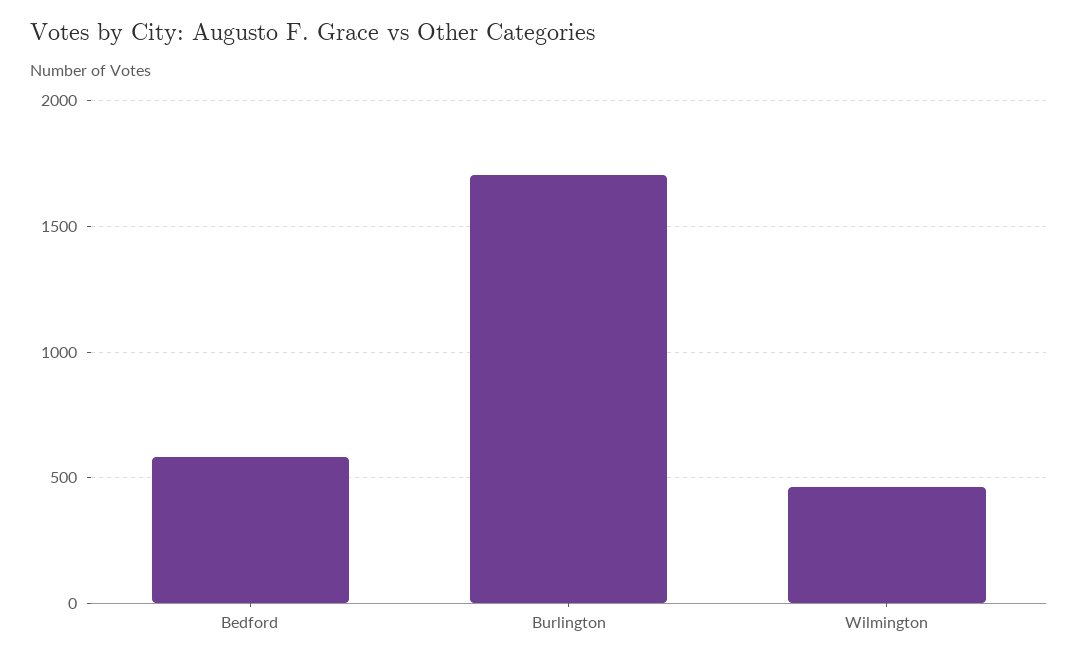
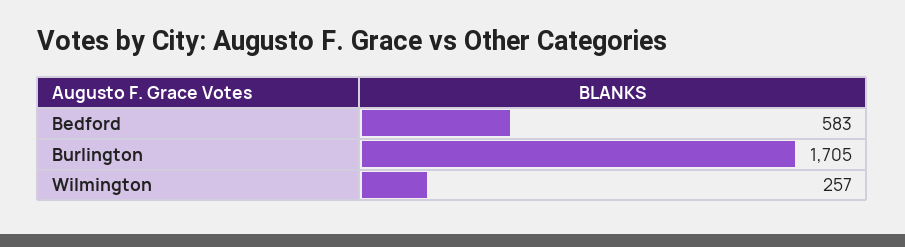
  {
    "Bedford": 583,
    "Burlington": 1705,
-   "Wilmington": 450
+   "Wilmington": 257
  }

